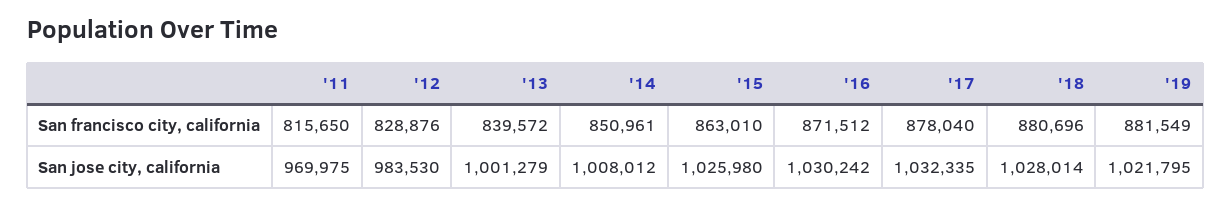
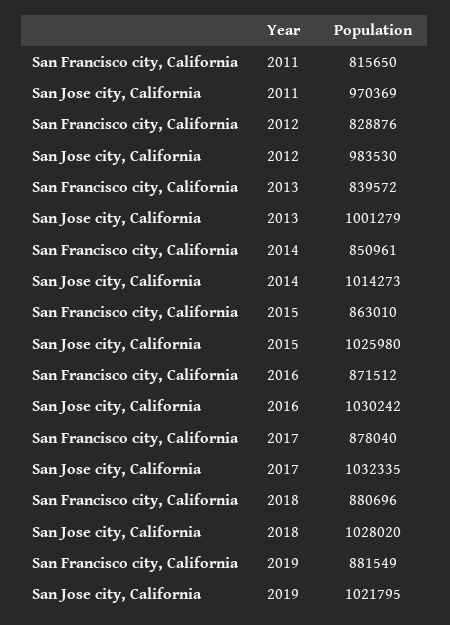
  {
    "'11": {
      "San francisco city, california": 815650,
-     "San jose city, california": 969975
+     "San jose city, california": 970369
    },
    "'12": {
      "San francisco city, california": 828876,
      "San jose city, california": 983530
    },
    "'13": {
      "San francisco city, california": 839572,
      "San jose city, california": 1001279
    },
    "'14": {
      "San francisco city, california": 850961,
-     "San jose city, california": 1008012
+     "San jose city, california": 1014273
    },
    "'15": {
      "San francisco city, california": 863010,
      "San jose city, california": 1025980
    },
    "'16": {
      "San francisco city, california": 871512,
      "San jose city, california": 1030242
    },
    "'17": {
      "San francisco city, california": 878040,
      "San jose city, california": 1032335
    },
    "'18": {
      "San francisco city, california": 880696,
-     "San jose city, california": 1028014
+     "San jose city, california": 1028020
    },
    "'19": {
      "San francisco city, california": 881549,
      "San jose city, california": 1021795
    }
  }

